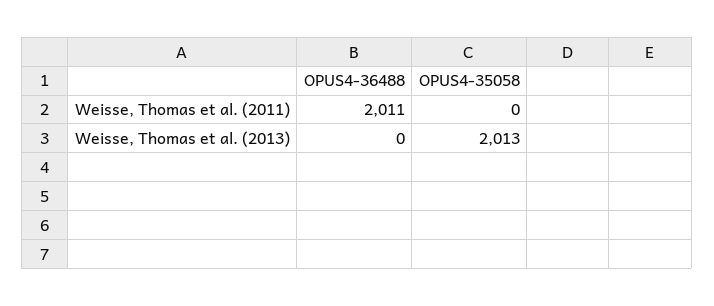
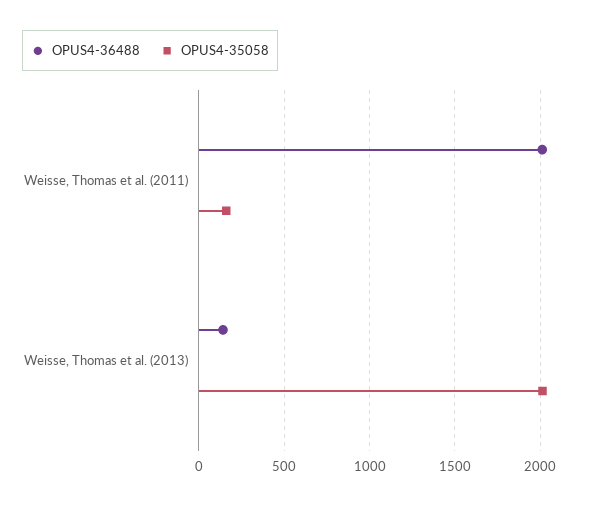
  {
    "OPUS4-36488": {
      "Weisse, Thomas et al. (2011)": 2011,
-     "Weisse, Thomas et al. (2013)": 0
+     "Weisse, Thomas et al. (2013)": 150
    },
    "OPUS4-35058": {
-     "Weisse, Thomas et al. (2011)": 0,
+     "Weisse, Thomas et al. (2011)": 150,
      "Weisse, Thomas et al. (2013)": 2013
    }
  }

